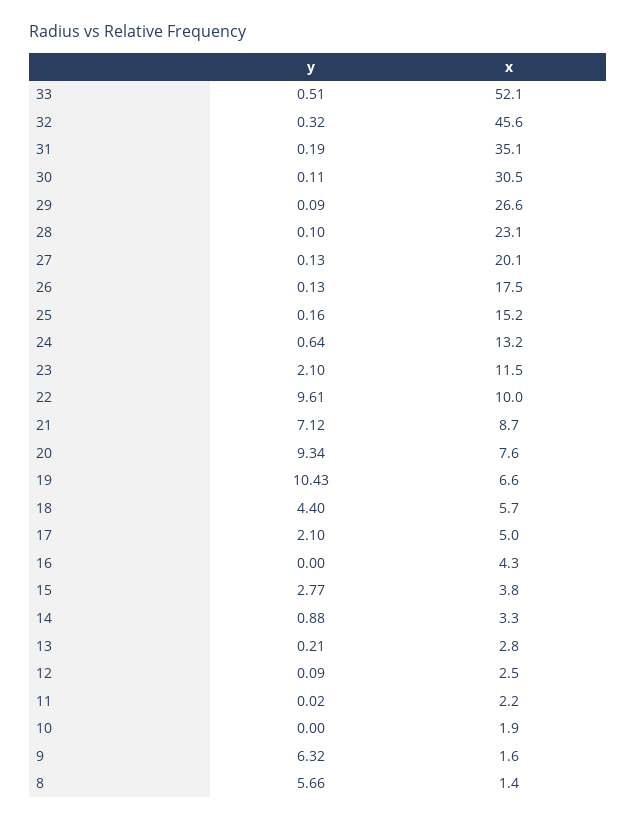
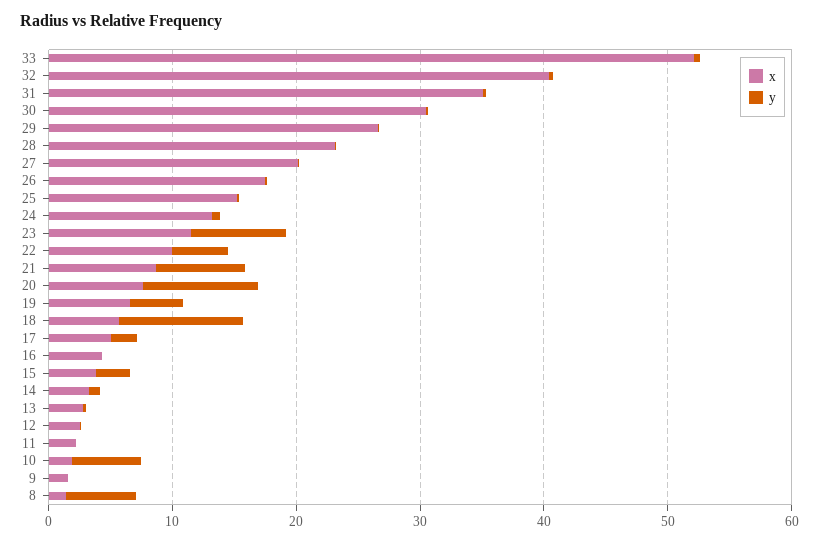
  {
    "y": {
      "33": 0.51,
      "32": 0.32,
      "31": 0.19,
      "30": 0.11,
      "29": 0.09,
      "28": 0.1,
      "27": 0.13,
      "26": 0.13,
      "25": 0.16,
      "24": 0.64,
-     "23": 2.1,
+     "23": 8,
-     "22": 9.61,
+     "22": 4,
      "21": 7.12,
      "20": 9.34,
-     "19": 10.43,
+     "19": 4,
-     "18": 4.4,
+     "18": 10,
      "17": 2.1,
      "16": 0,
      "15": 2.77,
      "14": 0.88,
      "13": 0.21,
      "12": 0.09,
      "11": 0.02,
-     "10": 0,
+     "10": 6,
-     "9": 6.32,
+     "9": 0,
      "8": 5.66
    },
    "x": {
      "33": 52.1,
-     "32": 45.6,
+     "32": 40,
      "31": 35.1,
      "30": 30.5,
      "29": 26.6,
      "28": 23.1,
      "27": 20.1,
      "26": 17.5,
      "25": 15.2,
      "24": 13.2,
      "23": 11.5,
      "22": 10,
      "21": 8.7,
      "20": 7.6,
      "19": 6.6,
      "18": 5.7,
      "17": 5,
      "16": 4.3,
      "15": 3.8,
      "14": 3.3,
      "13": 2.8,
      "12": 2.5,
      "11": 2.2,
      "10": 1.9,
      "9": 1.6,
      "8": 1.4
    }
  }

